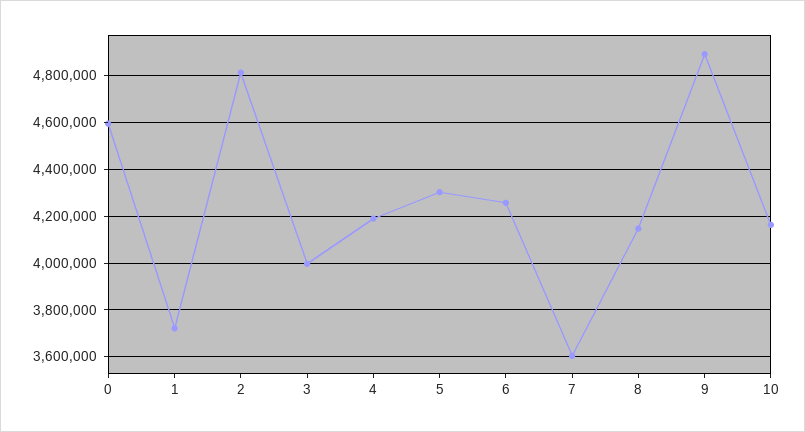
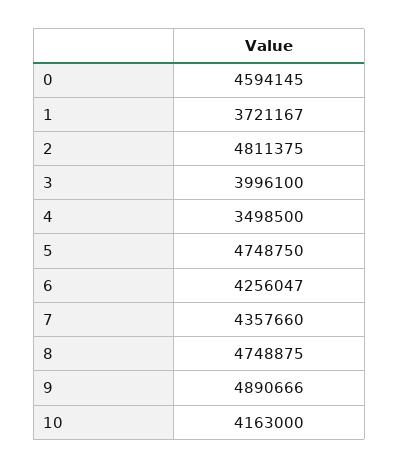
  {
    "0": 4594145,
    "1": 3721167,
    "2": 4811375,
    "3": 3996100,
-   "4": 4200000,
+   "4": 3498500,
-   "5": 4300000,
+   "5": 4748750,
    "6": 4256047,
-   "7": 3600000,
+   "7": 4357660,
-   "8": 4150000,
+   "8": 4748875,
    "9": 4890666,
    "10": 4163000
  }

